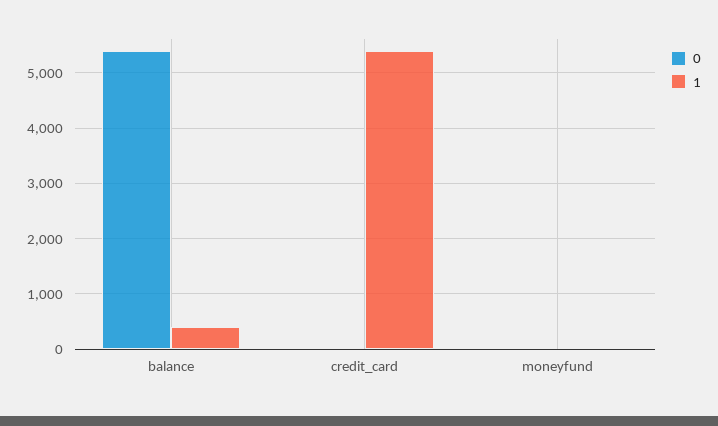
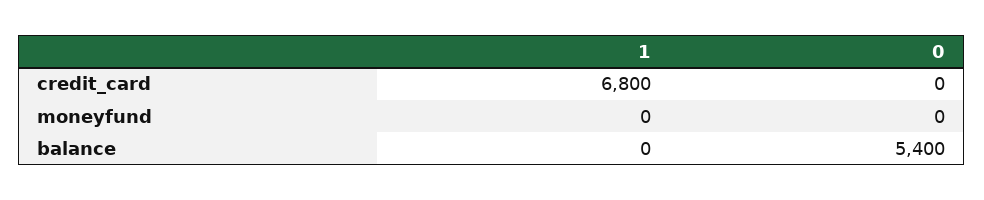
  {
    "0": {
      "balance": 5400,
      "credit_card": 0,
      "moneyfund": 0
    },
    "1": {
-     "balance": 400,
+     "balance": 0,
-     "credit_card": 5400,
+     "credit_card": 6800,
      "moneyfund": 0
    }
  }

